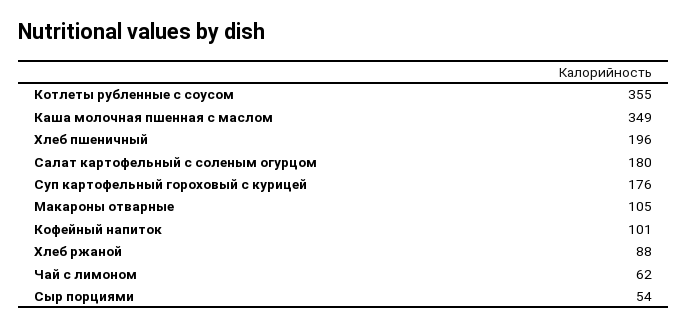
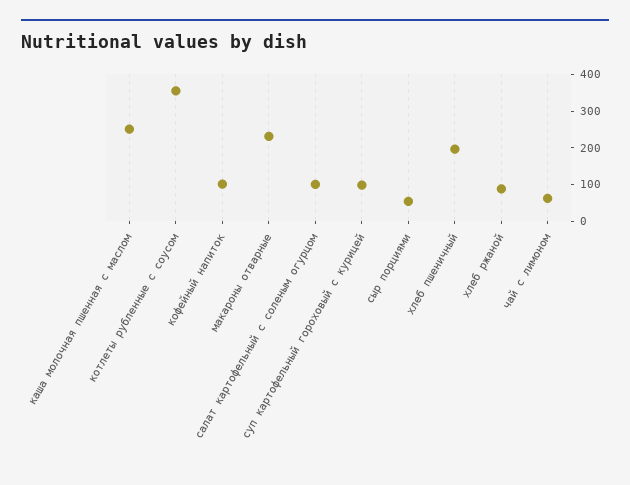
  {
    "Котлеты рубленные с соусом": 355,
-   "Каша молочная пшенная с маслом": 349,
+   "Каша молочная пшенная с маслом": 250,
    "Хлеб пшеничный": 196,
-   "Салат картофельный с соленым огурцом": 180,
+   "Салат картофельный с соленым огурцом": 100,
-   "Суп картофельный гороховый с курицей": 176,
+   "Суп картофельный гороховый с курицей": 100,
-   "Макароны отварные": 105,
+   "Макароны отварные": 225,
    "Кофейный напиток": 101,
    "Хлеб ржаной": 88,
    "Чай с лимоном": 62,
    "Сыр порциями": 54
  }

